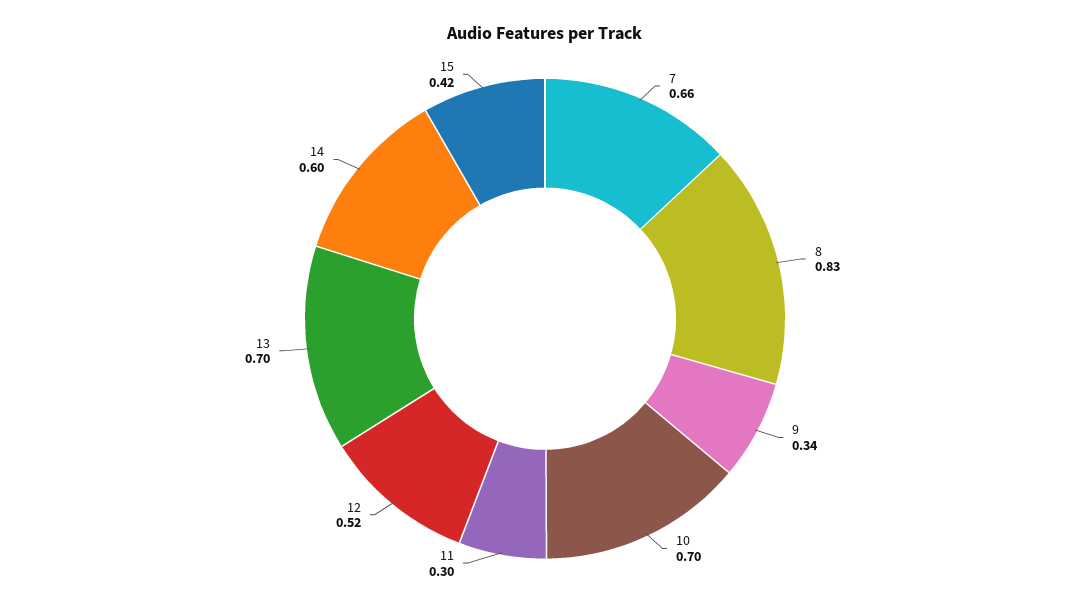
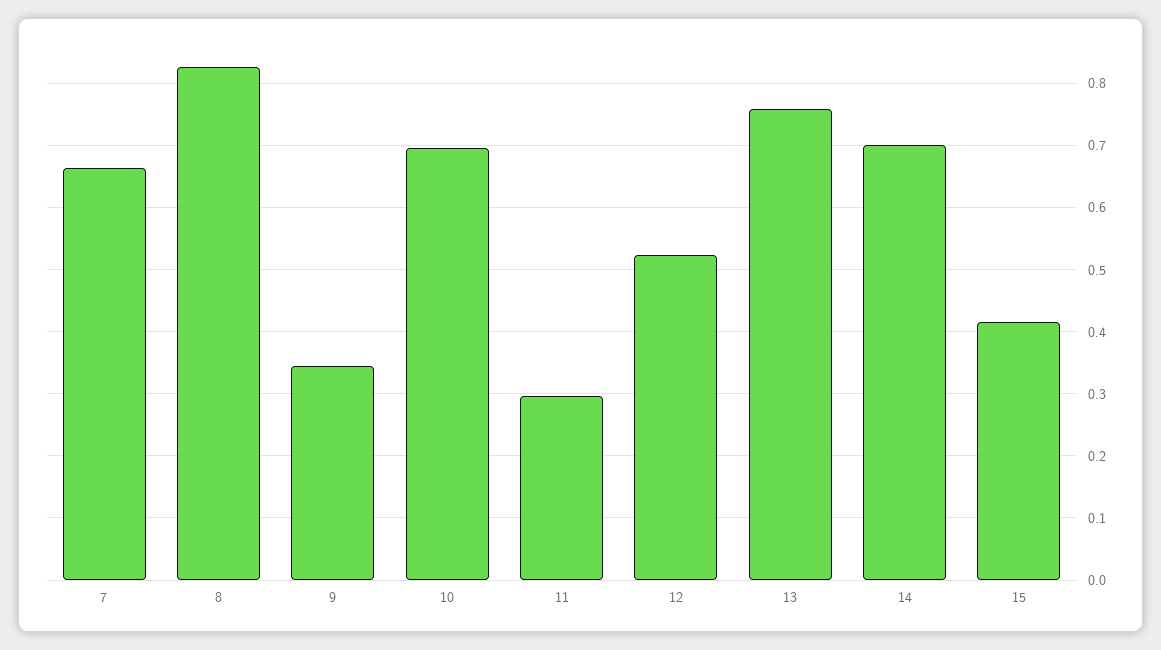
  {
    "7": 0.66,
    "8": 0.83,
    "9": 0.34,
    "10": 0.7,
    "11": 0.3,
    "12": 0.52,
-   "13": 0.7,
+   "13": 0.76,
-   "14": 0.6,
+   "14": 0.7,
    "15": 0.42
  }

